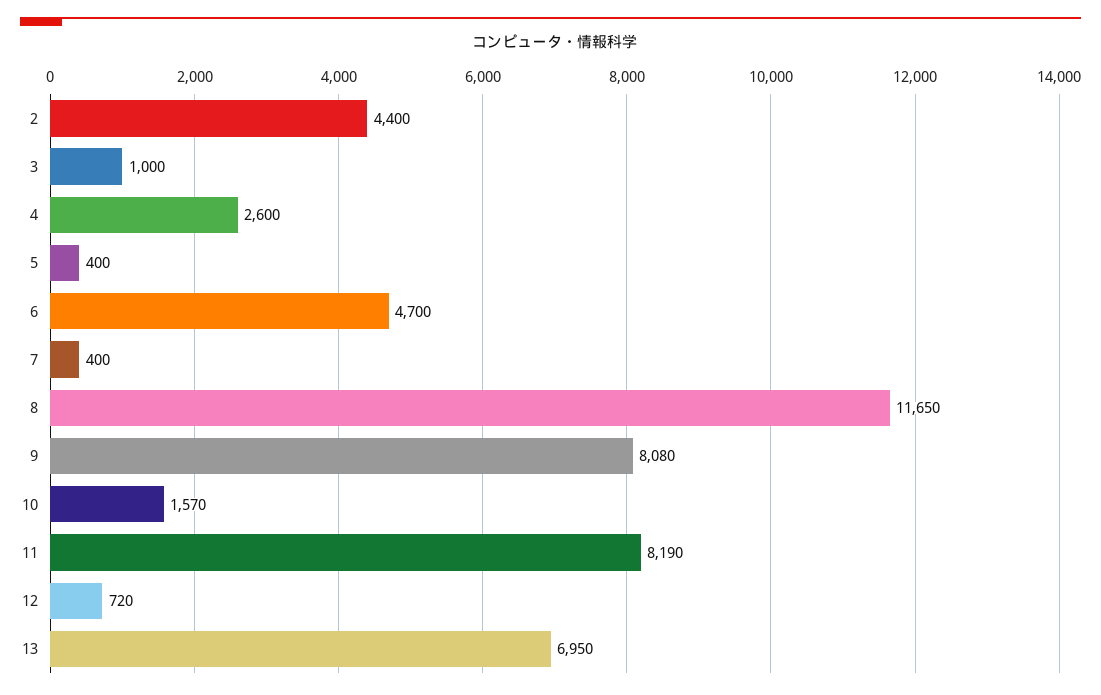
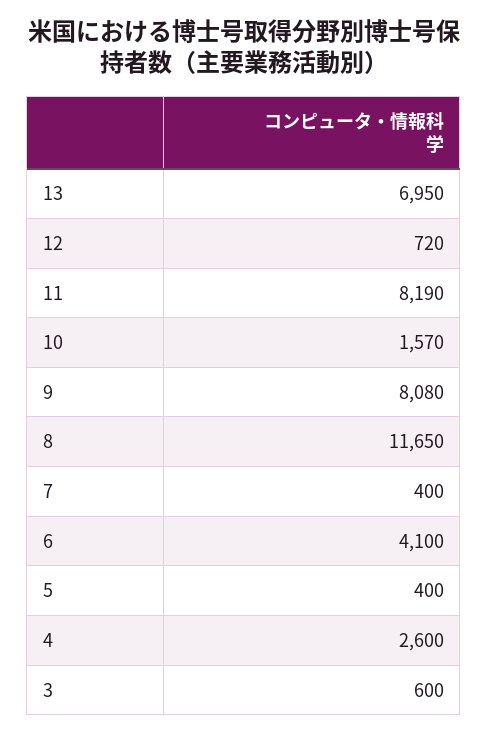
  {
-   "2": 4400,
-   "3": 1000,
+   "3": 600,
    "4": 2600,
    "5": 400,
-   "6": 4700,
+   "6": 4100,
    "7": 400,
    "8": 11650,
    "9": 8080,
    "10": 1570,
    "11": 8190,
    "12": 720,
    "13": 6950
  }

